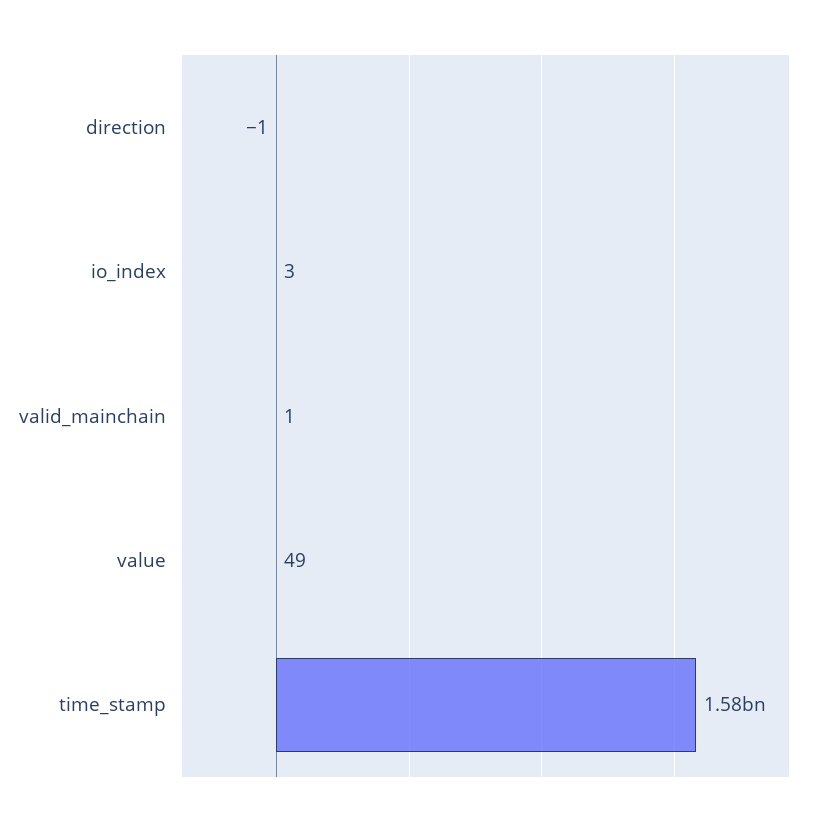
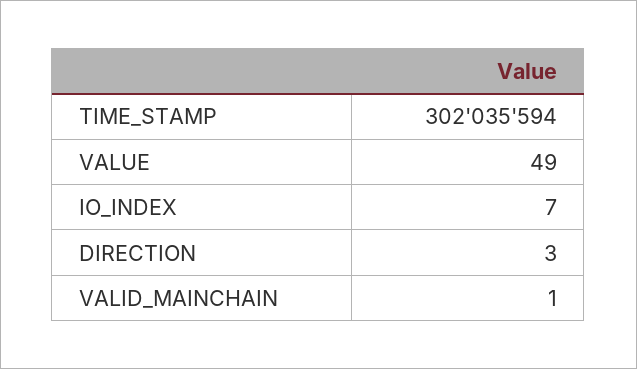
  {
-   "direction": -1,
+   "direction": 3,
-   "io_index": 3,
+   "io_index": 7,
    "valid_mainchain": 1,
    "value": 49,
-   "time_stamp": 1580000000
+   "time_stamp": 302035594
  }

